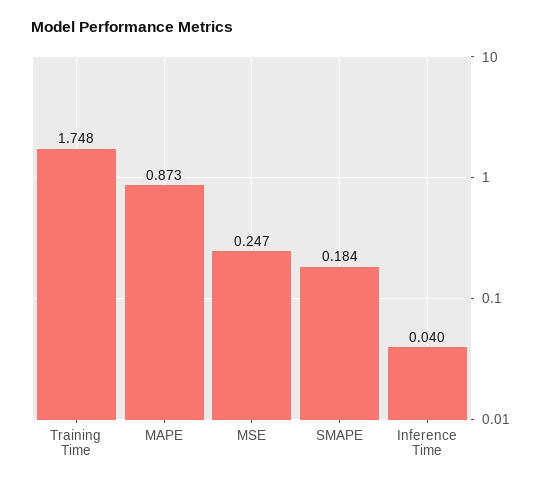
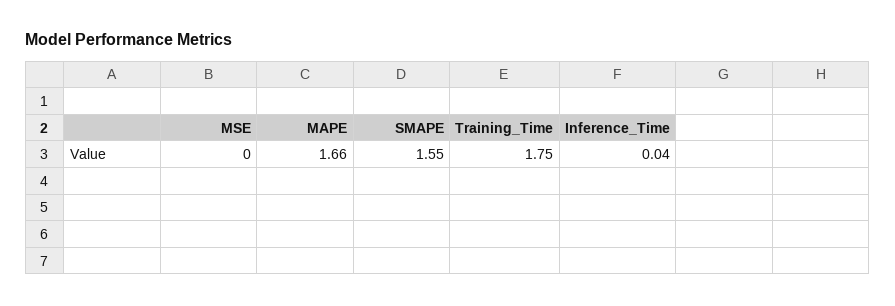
  {
    "Training Time": 1.748,
-   "MAPE": 0.873,
+   "MAPE": 1.66,
-   "MSE": 0.247,
+   "MSE": 0,
-   "SMAPE": 0.184,
+   "SMAPE": 1.55,
    "Inference Time": 0.04
  }

